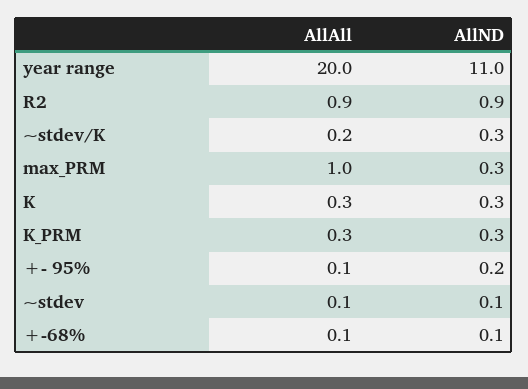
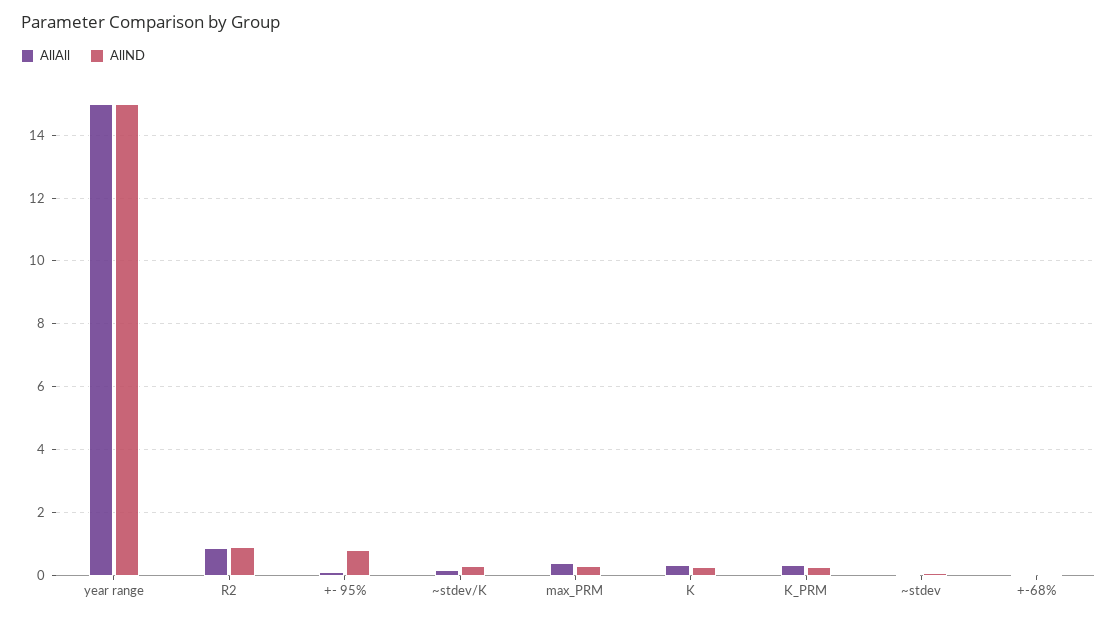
  {
    "AllAll": {
-     "year range": 20,
+     "year range": 15,
      "R2": 0.9,
      "~stdev/K": 0.2,
-     "max_PRM": 1,
+     "max_PRM": 0.4,
      "K": 0.3,
      "K_PRM": 0.3,
      "+- 95%": 0.1,
      "~stdev": 0.1,
      "+-68%": 0.1
    },
    "AllND": {
-     "year range": 11,
+     "year range": 15,
      "R2": 0.9,
      "~stdev/K": 0.3,
      "max_PRM": 0.3,
      "K": 0.3,
      "K_PRM": 0.3,
-     "+- 95%": 0.2,
+     "+- 95%": 0.8,
      "~stdev": 0.1,
      "+-68%": 0.1
    }
  }

